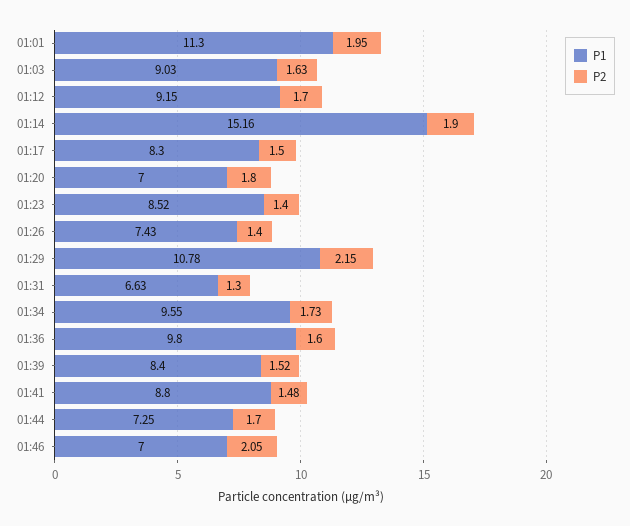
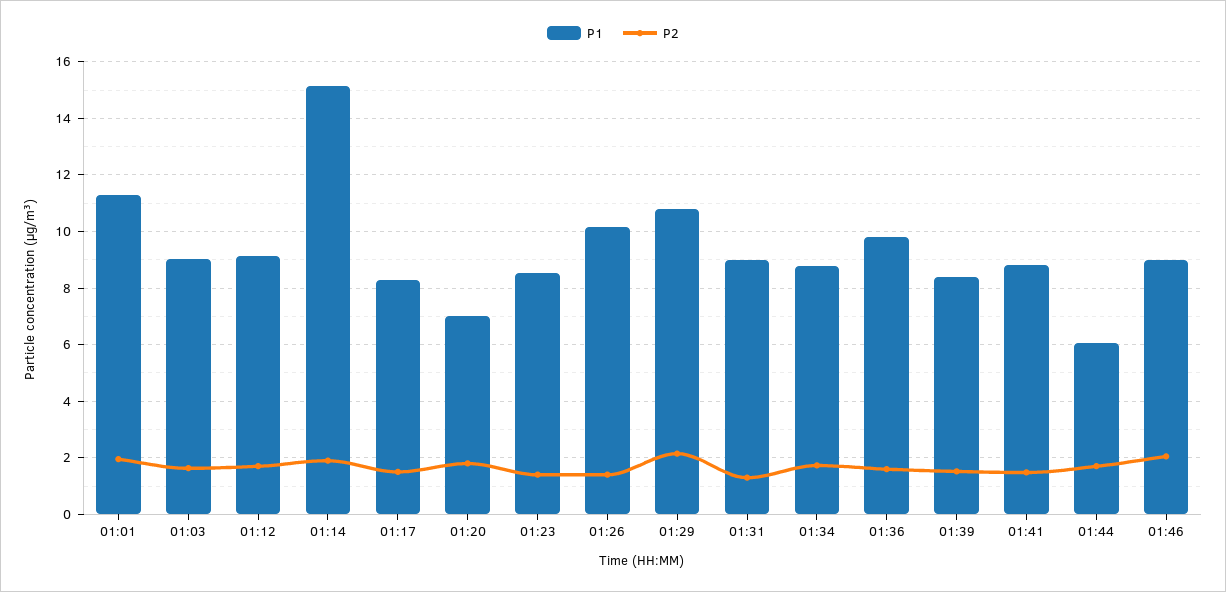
  {
    "P1": {
      "01:01": 11.3,
      "01:03": 9.03,
      "01:12": 9.15,
      "01:14": 15.16,
      "01:17": 8.3,
      "01:20": 7,
      "01:23": 8.52,
-     "01:26": 7.43,
+     "01:26": 10.25,
      "01:29": 10.78,
-     "01:31": 6.63,
+     "01:31": 9,
-     "01:34": 9.55,
+     "01:34": 8.75,
      "01:36": 9.8,
      "01:39": 8.4,
      "01:41": 8.8,
-     "01:44": 7.25,
+     "01:44": 6,
-     "01:46": 7
+     "01:46": 9
    },
    "P2": {
      "01:01": 1.95,
      "01:03": 1.63,
      "01:12": 1.7,
      "01:14": 1.9,
      "01:17": 1.5,
      "01:20": 1.8,
      "01:23": 1.4,
      "01:26": 1.4,
      "01:29": 2.15,
      "01:31": 1.3,
      "01:34": 1.73,
      "01:36": 1.6,
      "01:39": 1.52,
      "01:41": 1.48,
      "01:44": 1.7,
      "01:46": 2.05
    }
  }

